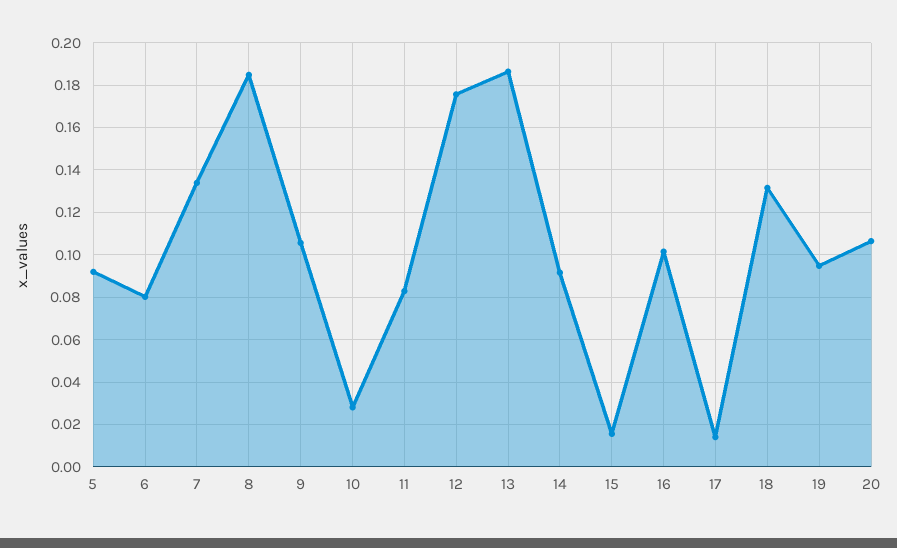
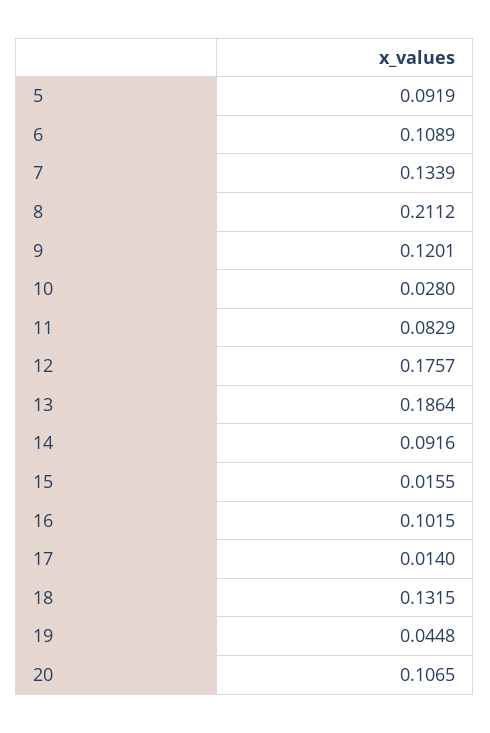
  {
    "5": 0.0919,
-   "6": 0.08,
+   "6": 0.1089,
    "7": 0.1339,
-   "8": 0.185,
+   "8": 0.2112,
-   "9": 0.105,
+   "9": 0.1201,
    "10": 0.028,
    "11": 0.0829,
    "12": 0.1757,
    "13": 0.1864,
    "14": 0.0916,
    "15": 0.0155,
    "16": 0.1015,
    "17": 0.014,
    "18": 0.1315,
-   "19": 0.095,
+   "19": 0.0448,
    "20": 0.1065
  }

